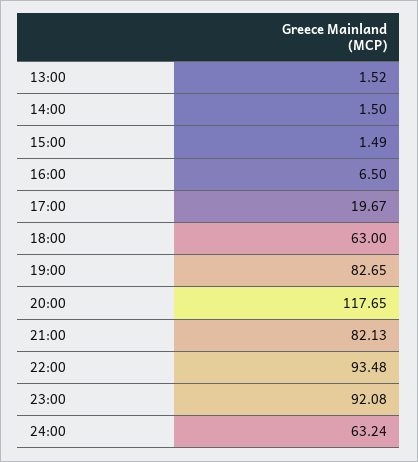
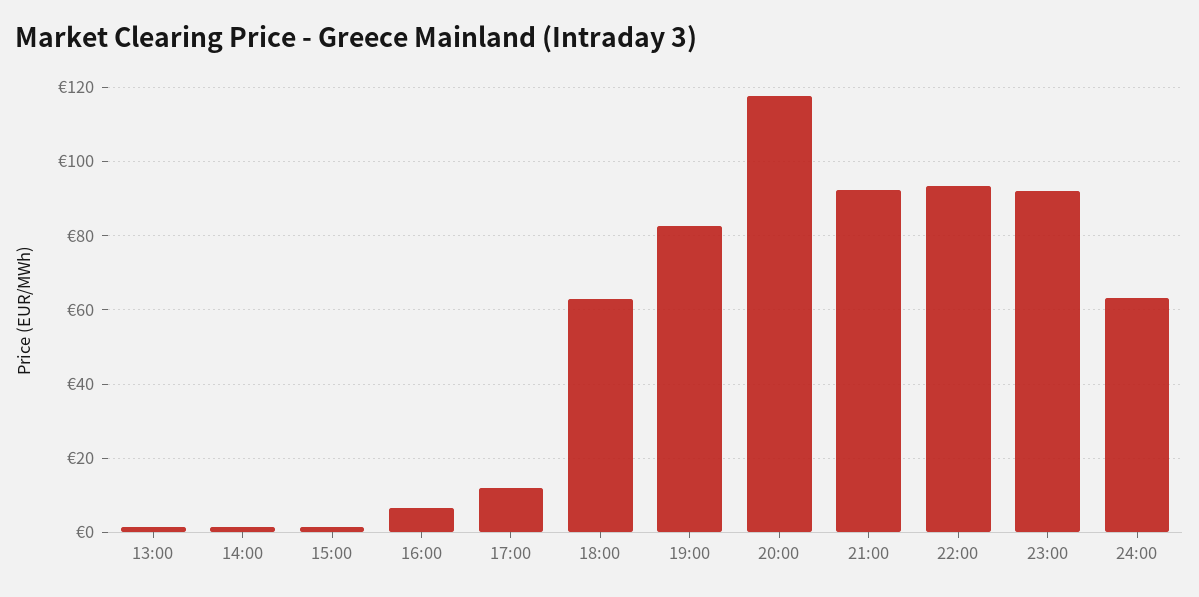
  {
    "13:00": 1.52,
    "14:00": 1.5,
    "15:00": 1.49,
    "16:00": 6.5,
-   "17:00": 19.67,
+   "17:00": 12,
    "18:00": 63,
    "19:00": 82.65,
    "20:00": 117.65,
-   "21:00": 82.13,
+   "21:00": 92,
    "22:00": 93.48,
    "23:00": 92.08,
    "24:00": 63.24
  }

